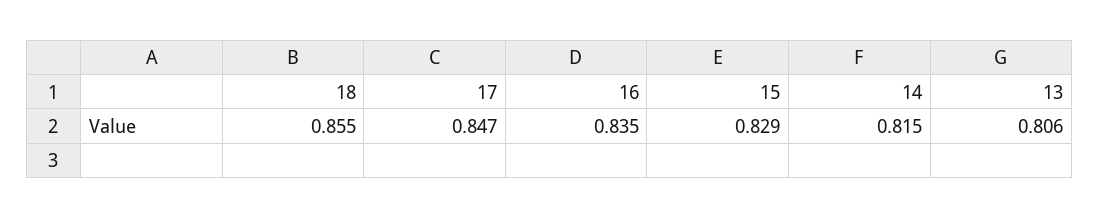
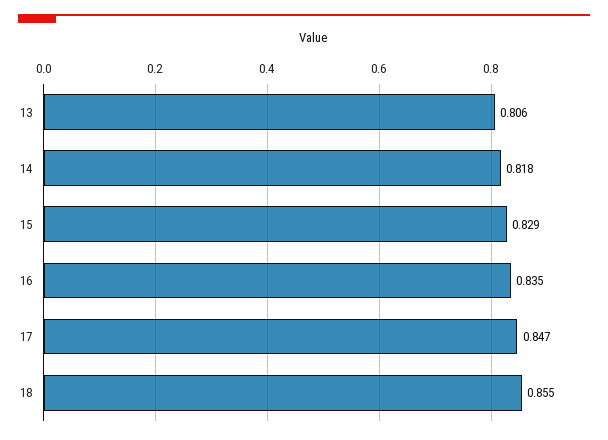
  {
    "18": 0.855,
    "17": 0.847,
    "16": 0.835,
    "15": 0.829,
-   "14": 0.815,
+   "14": 0.818,
    "13": 0.806
  }

